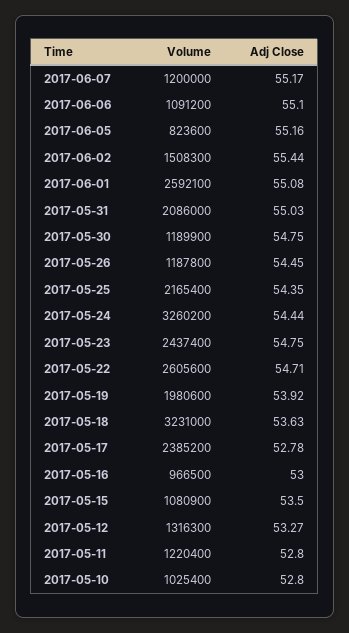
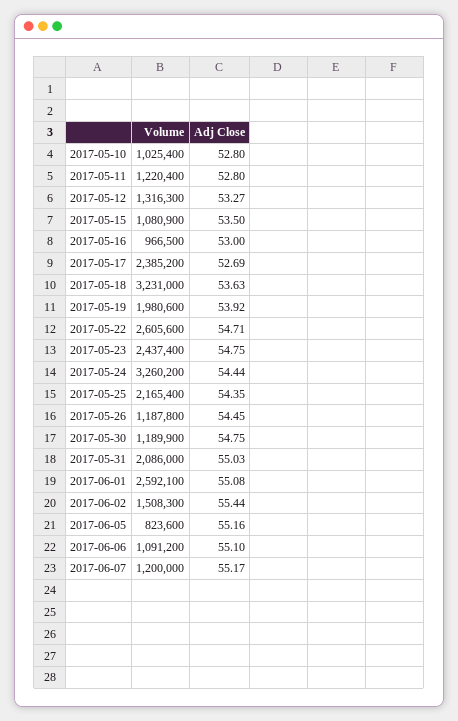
  {
    "Volume": {
      "2017-06-07": 1200000,
      "2017-06-06": 1091200,
      "2017-06-05": 823600,
      "2017-06-02": 1508300,
      "2017-06-01": 2592100,
      "2017-05-31": 2086000,
      "2017-05-30": 1189900,
      "2017-05-26": 1187800,
      "2017-05-25": 2165400,
      "2017-05-24": 3260200,
      "2017-05-23": 2437400,
      "2017-05-22": 2605600,
      "2017-05-19": 1980600,
      "2017-05-18": 3231000,
      "2017-05-17": 2385200,
      "2017-05-16": 966500,
      "2017-05-15": 1080900,
      "2017-05-12": 1316300,
      "2017-05-11": 1220400,
      "2017-05-10": 1025400
    },
    "Adj Close": {
      "2017-06-07": 55.17,
      "2017-06-06": 55.1,
      "2017-06-05": 55.16,
      "2017-06-02": 55.44,
      "2017-06-01": 55.08,
      "2017-05-31": 55.03,
      "2017-05-30": 54.75,
      "2017-05-26": 54.45,
      "2017-05-25": 54.35,
      "2017-05-24": 54.44,
      "2017-05-23": 54.75,
      "2017-05-22": 54.71,
      "2017-05-19": 53.92,
      "2017-05-18": 53.63,
-     "2017-05-17": 52.78,
+     "2017-05-17": 52.69,
      "2017-05-16": 53,
      "2017-05-15": 53.5,
      "2017-05-12": 53.27,
      "2017-05-11": 52.8,
      "2017-05-10": 52.8
    }
  }

